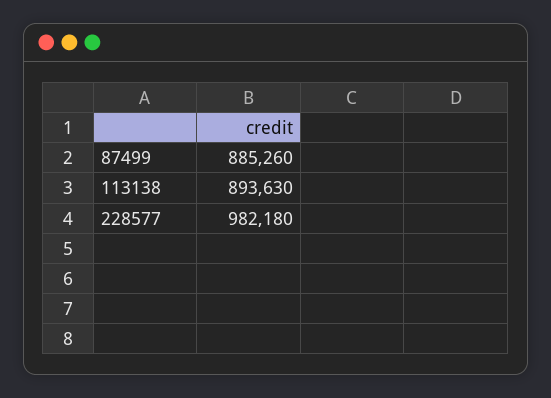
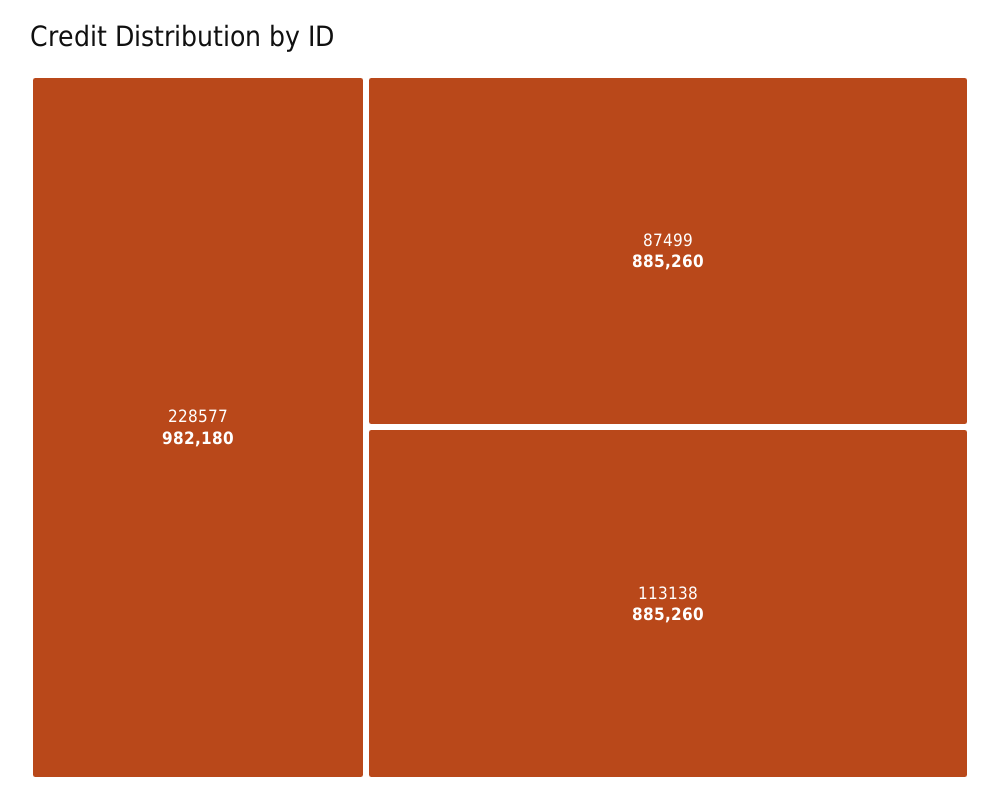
  {
    "87499": 885260,
-   "113138": 893630,
+   "113138": 885260,
    "228577": 982180
  }

